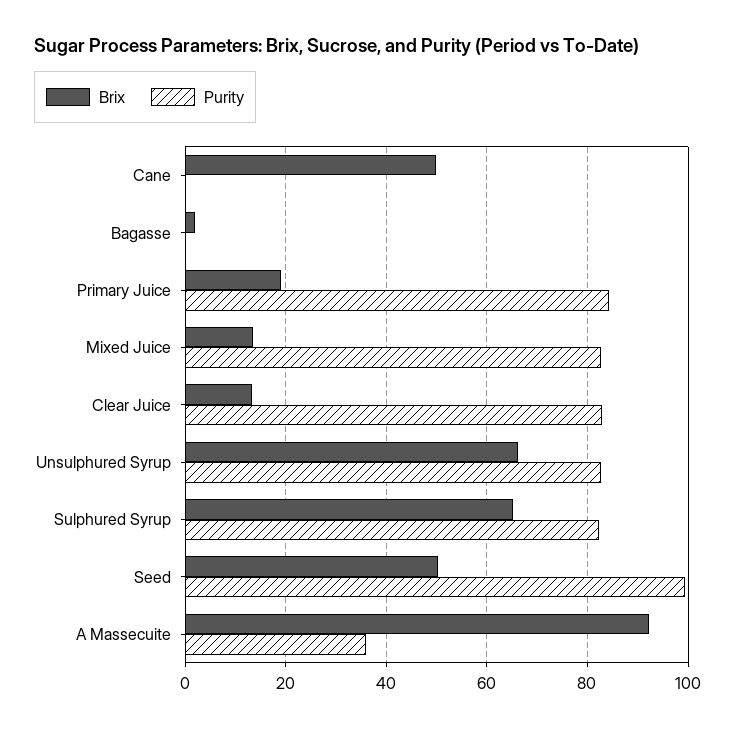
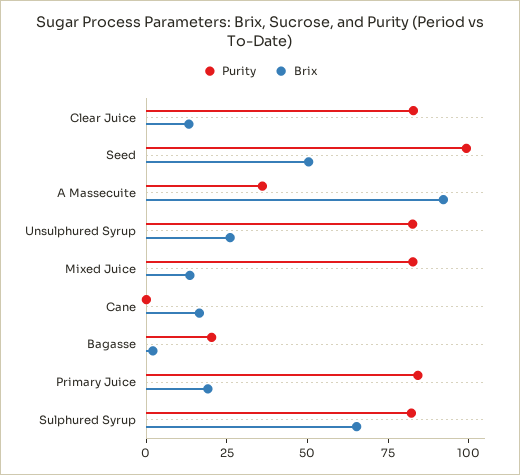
  {
    "Brix": {
-     "Cane": 50,
+     "Cane": 15,
      "Bagasse": 2,
      "Primary Juice": 20,
      "Mixed Juice": 14,
      "Clear Juice": 14,
-     "Unsulphured Syrup": 66,
+     "Unsulphured Syrup": 25,
      "Sulphured Syrup": 66,
      "Seed": 50,
      "A Massecuite": 92
    },
    "Purity": {
      "Cane": 0,
-     "Bagasse": 0,
+     "Bagasse": 20,
      "Primary Juice": 84,
      "Mixed Juice": 82,
      "Clear Juice": 82,
      "Unsulphured Syrup": 82,
      "Sulphured Syrup": 82,
      "Seed": 100,
      "A Massecuite": 36
    }
  }

